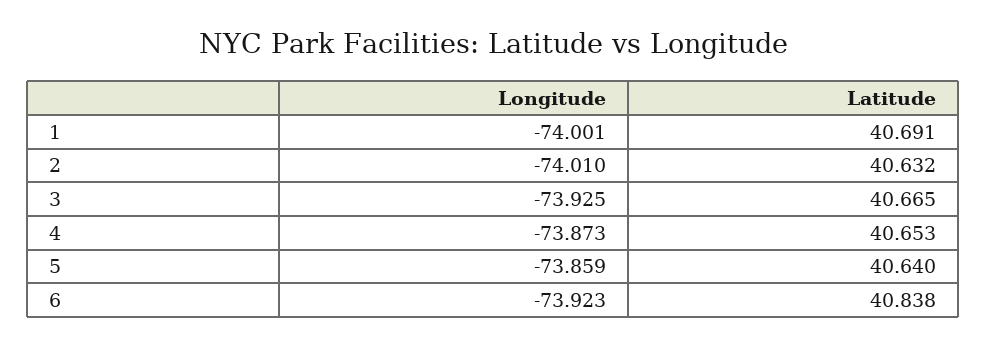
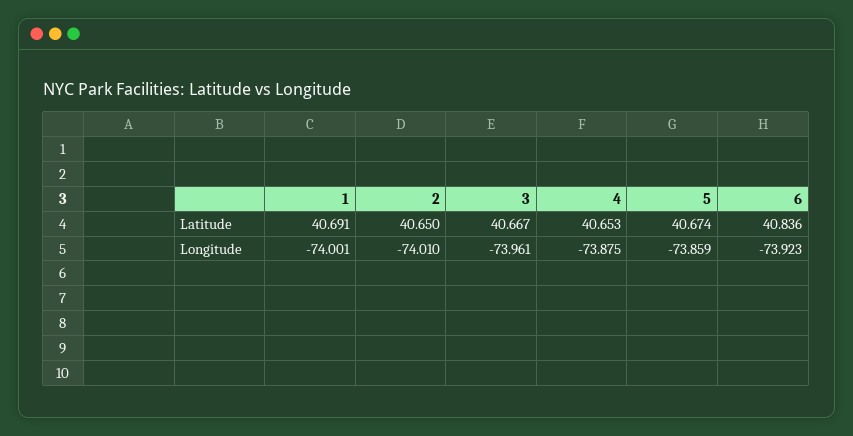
  {
    "Longitude": {
      "1": -74.001,
      "2": -74.01,
-     "3": -73.925,
+     "3": -73.961,
-     "4": -73.873,
+     "4": -73.875,
      "5": -73.859,
      "6": -73.923
    },
    "Latitude": {
      "1": 40.691,
-     "2": 40.632,
+     "2": 40.65,
-     "3": 40.665,
+     "3": 40.667,
      "4": 40.653,
-     "5": 40.64,
+     "5": 40.674,
-     "6": 40.838
+     "6": 40.836
    }
  }

